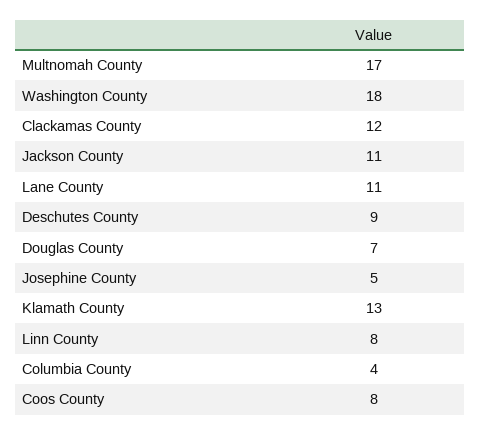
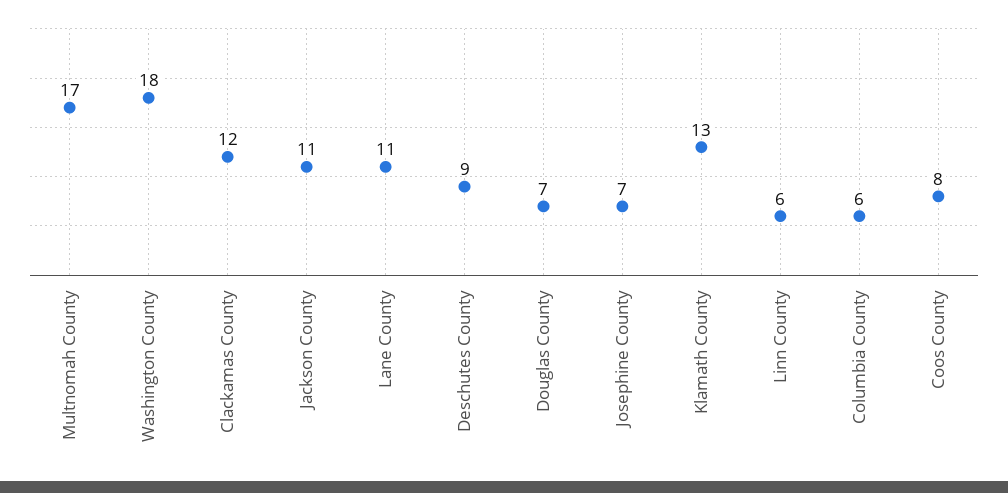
  {
    "Multnomah County": 17,
    "Washington County": 18,
    "Clackamas County": 12,
    "Jackson County": 11,
    "Lane County": 11,
    "Deschutes County": 9,
    "Douglas County": 7,
-   "Josephine County": 5,
+   "Josephine County": 7,
    "Klamath County": 13,
-   "Linn County": 8,
+   "Linn County": 6,
-   "Columbia County": 4,
+   "Columbia County": 6,
    "Coos County": 8
  }

